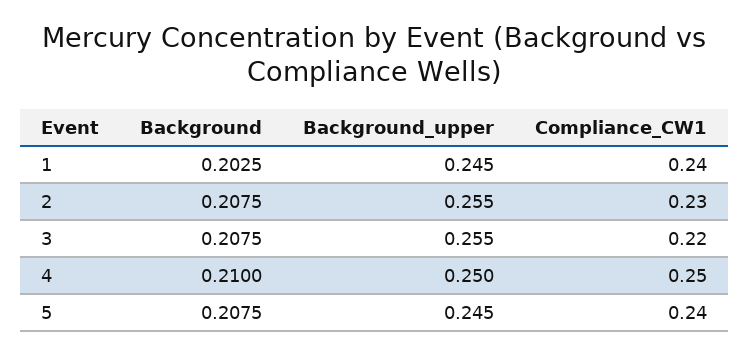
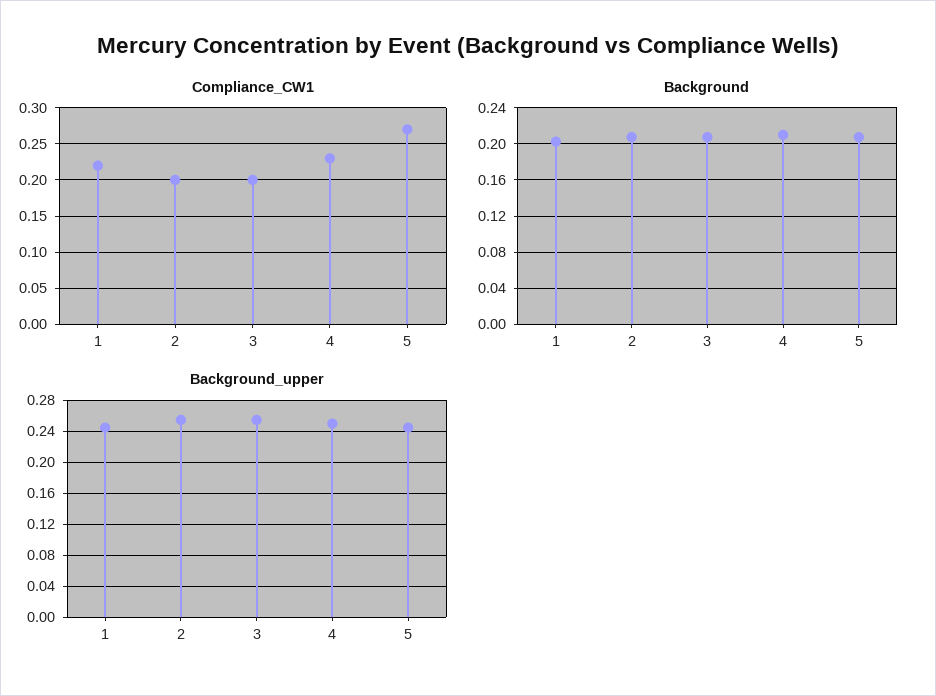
  {
    "Background": {
      "1": 0.2025,
      "2": 0.2075,
      "3": 0.2075,
      "4": 0.21,
      "5": 0.2075
    },
    "Background_upper": {
      "1": 0.245,
      "2": 0.255,
      "3": 0.255,
      "4": 0.25,
      "5": 0.245
    },
    "Compliance_CW1": {
-     "1": 0.24,
+     "1": 0.22,
-     "2": 0.23,
+     "2": 0.2,
-     "3": 0.22,
+     "3": 0.2,
-     "4": 0.25,
+     "4": 0.23,
-     "5": 0.24
+     "5": 0.27
    }
  }

